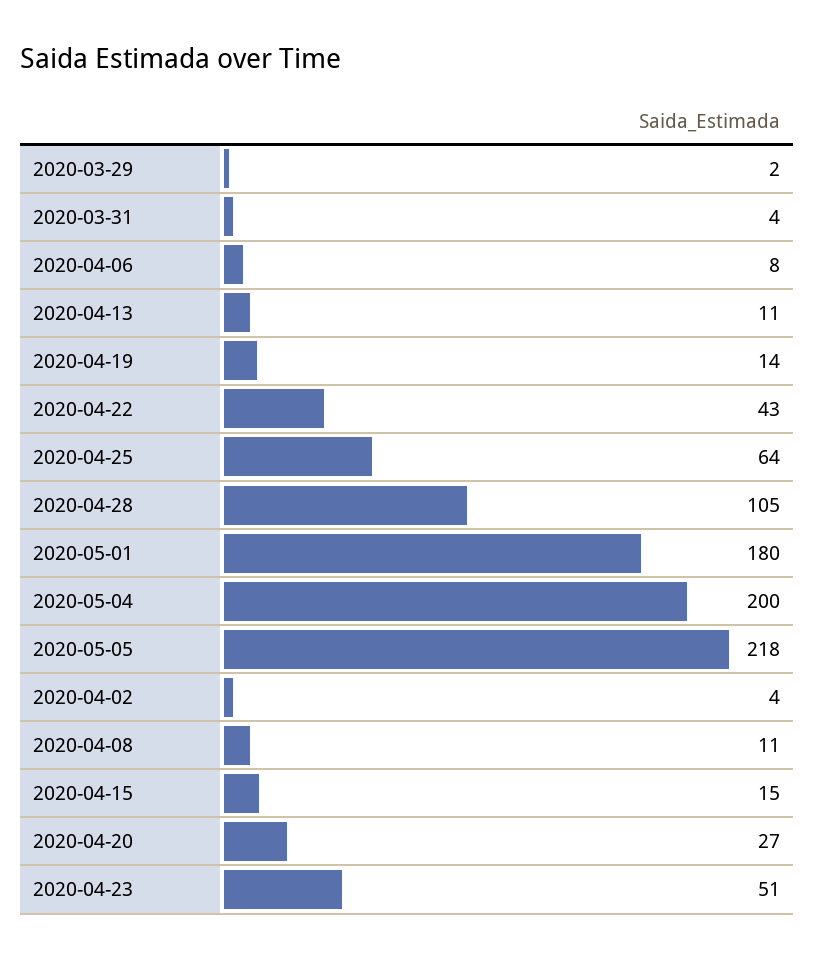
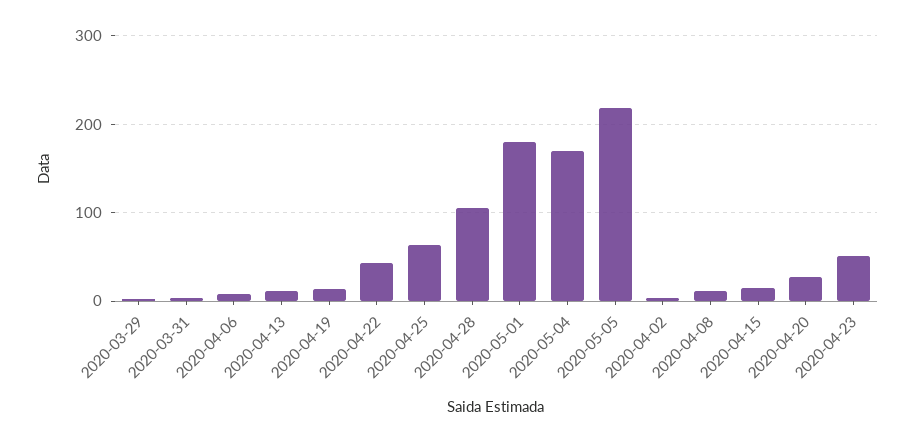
  {
    "2020-03-29": 2,
    "2020-03-31": 4,
    "2020-04-06": 8,
    "2020-04-13": 11,
    "2020-04-19": 14,
    "2020-04-22": 43,
    "2020-04-25": 64,
    "2020-04-28": 105,
    "2020-05-01": 180,
-   "2020-05-04": 200,
+   "2020-05-04": 170,
    "2020-05-05": 218,
    "2020-04-02": 4,
    "2020-04-08": 11,
    "2020-04-15": 15,
    "2020-04-20": 27,
    "2020-04-23": 51
  }

